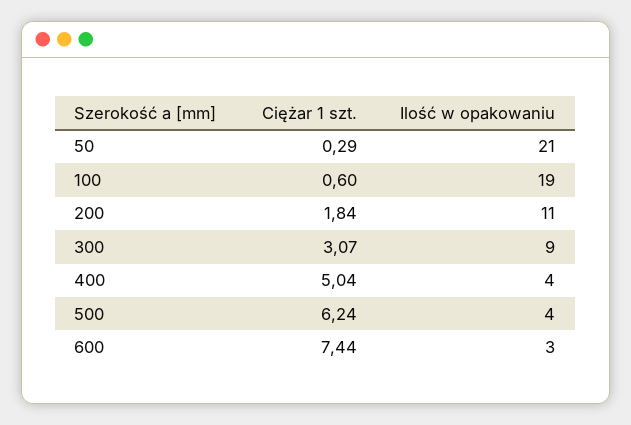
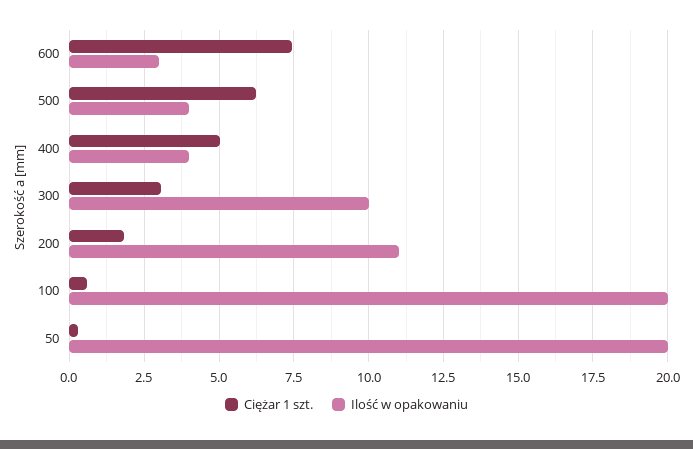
  {
    "Ciężar 1 szt.": {
      "50": 0.29,
      "100": 0.6,
      "200": 1.84,
      "300": 3.07,
      "400": 5.04,
      "500": 6.24,
      "600": 7.44
    },
    "Ilość w opakowaniu": {
-     "50": 21,
+     "50": 20,
-     "100": 19,
+     "100": 20,
      "200": 11,
-     "300": 9,
+     "300": 10,
      "400": 4,
      "500": 4,
      "600": 3
    }
  }

